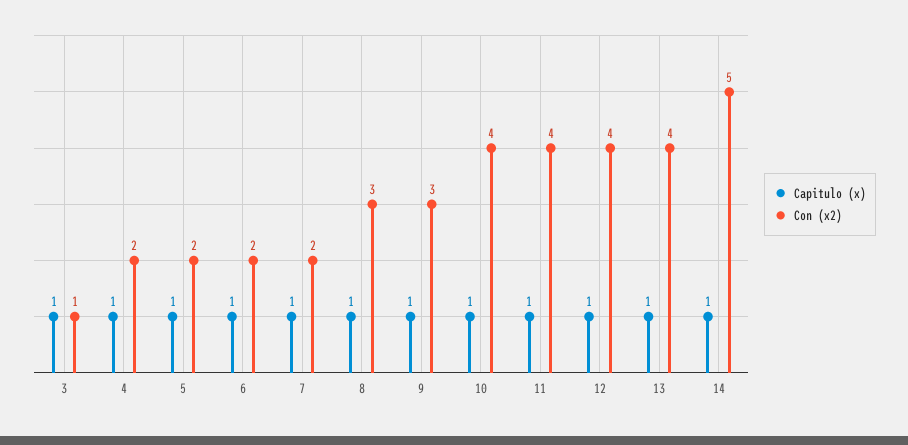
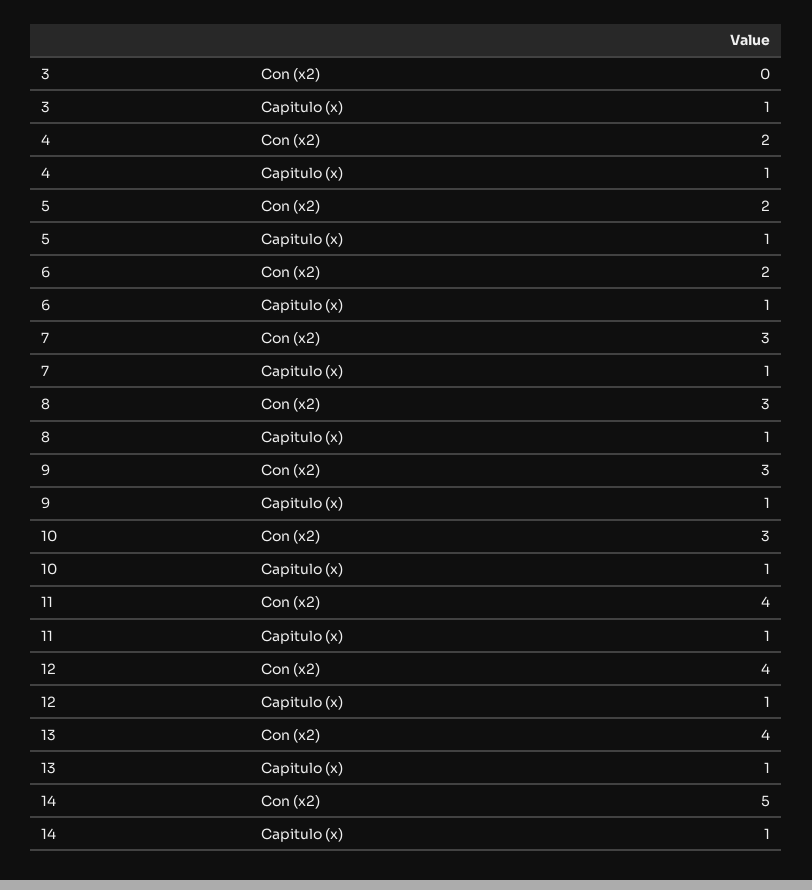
  {
    "Capitulo (x)": {
      "3": 1,
      "4": 1,
      "5": 1,
      "6": 1,
      "7": 1,
      "8": 1,
      "9": 1,
      "10": 1,
      "11": 1,
      "12": 1,
      "13": 1,
      "14": 1
    },
    "Con (x2)": {
-     "3": 1,
+     "3": 0,
      "4": 2,
      "5": 2,
      "6": 2,
-     "7": 2,
+     "7": 3,
      "8": 3,
      "9": 3,
-     "10": 4,
+     "10": 3,
      "11": 4,
      "12": 4,
      "13": 4,
      "14": 5
    }
  }

